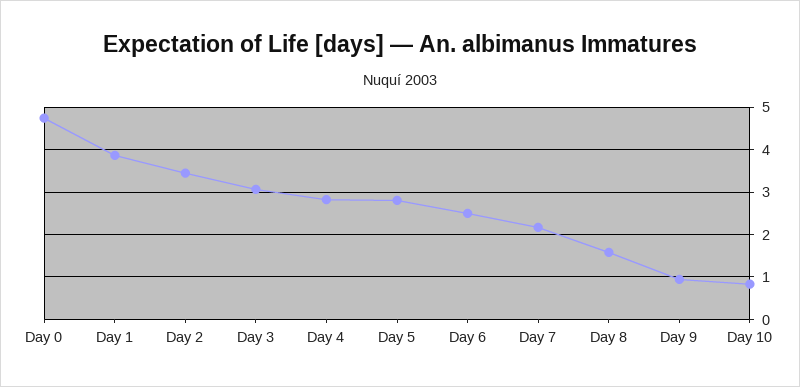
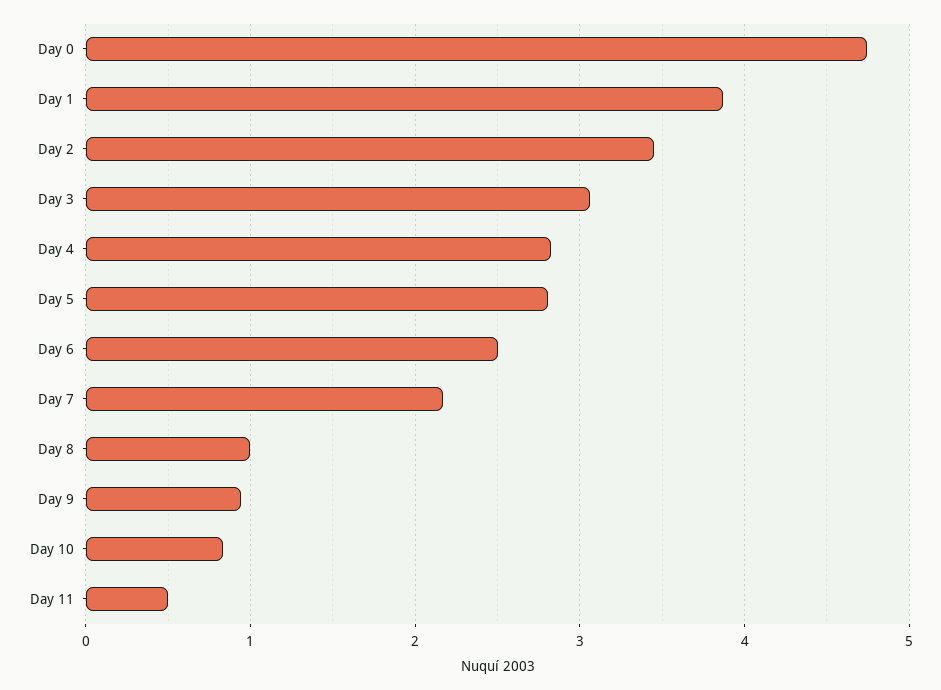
  {
    "Day 0": 4.7,
    "Day 1": 3.9,
    "Day 2": 3.4,
    "Day 3": 3.1,
    "Day 4": 2.8,
    "Day 5": 2.8,
    "Day 6": 2.5,
    "Day 7": 2.2,
-   "Day 8": 1.6,
+   "Day 8": 1,
    "Day 9": 0.9,
-   "Day 10": 0.8
+   "Day 10": 0.8,
+   "Day 11": 0.5
  }

